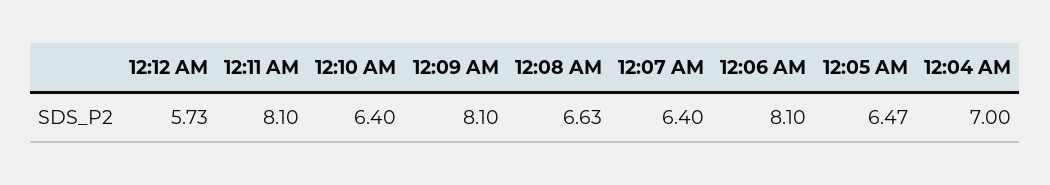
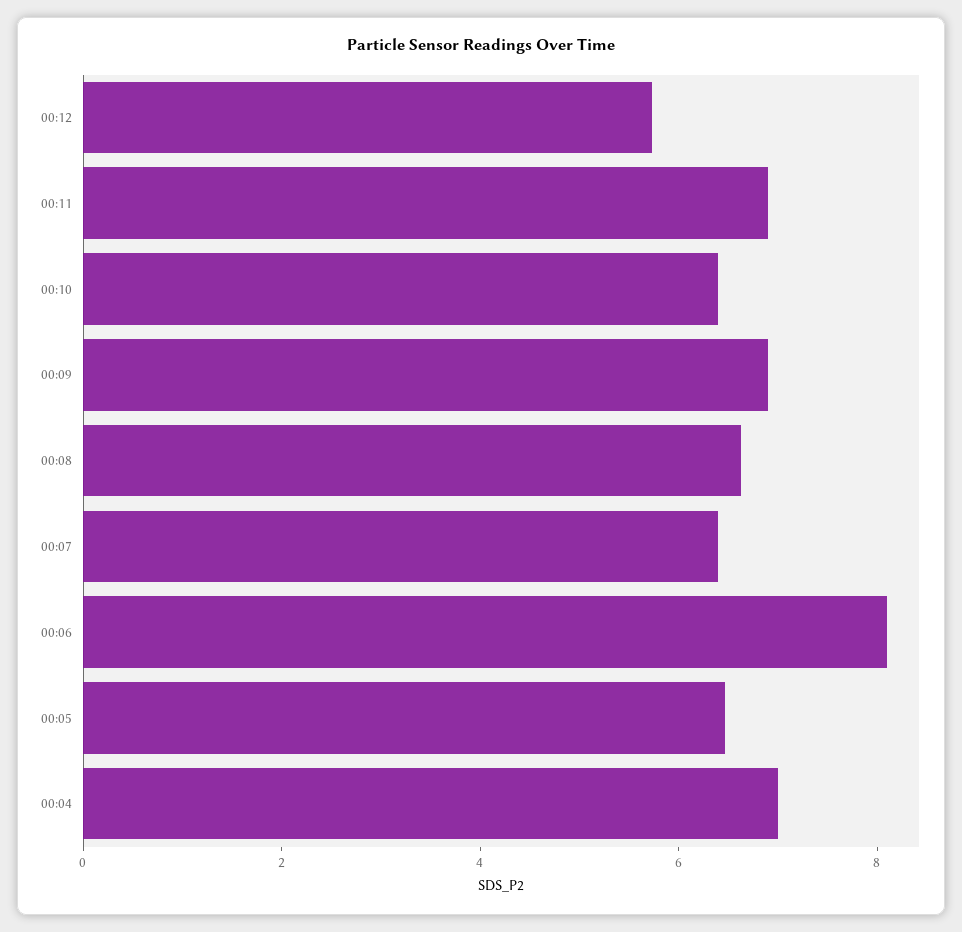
  {
    "12:12 AM": 5.73,
-   "12:11 AM": 8.1,
+   "12:11 AM": 7,
    "12:10 AM": 6.4,
-   "12:09 AM": 8.1,
+   "12:09 AM": 7,
    "12:08 AM": 6.63,
    "12:07 AM": 6.4,
    "12:06 AM": 8.1,
    "12:05 AM": 6.47,
    "12:04 AM": 7
  }

